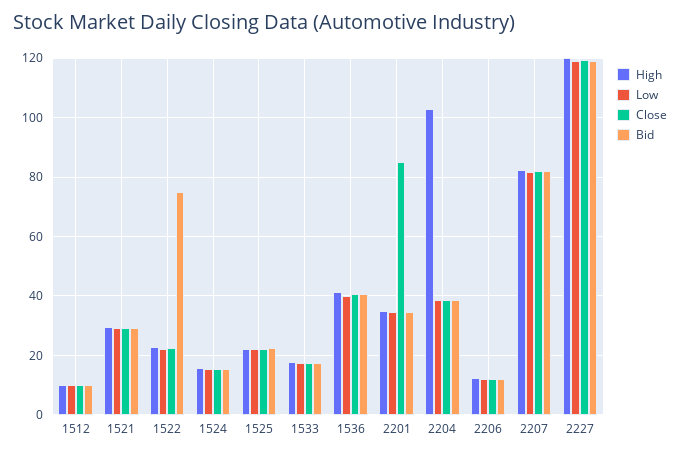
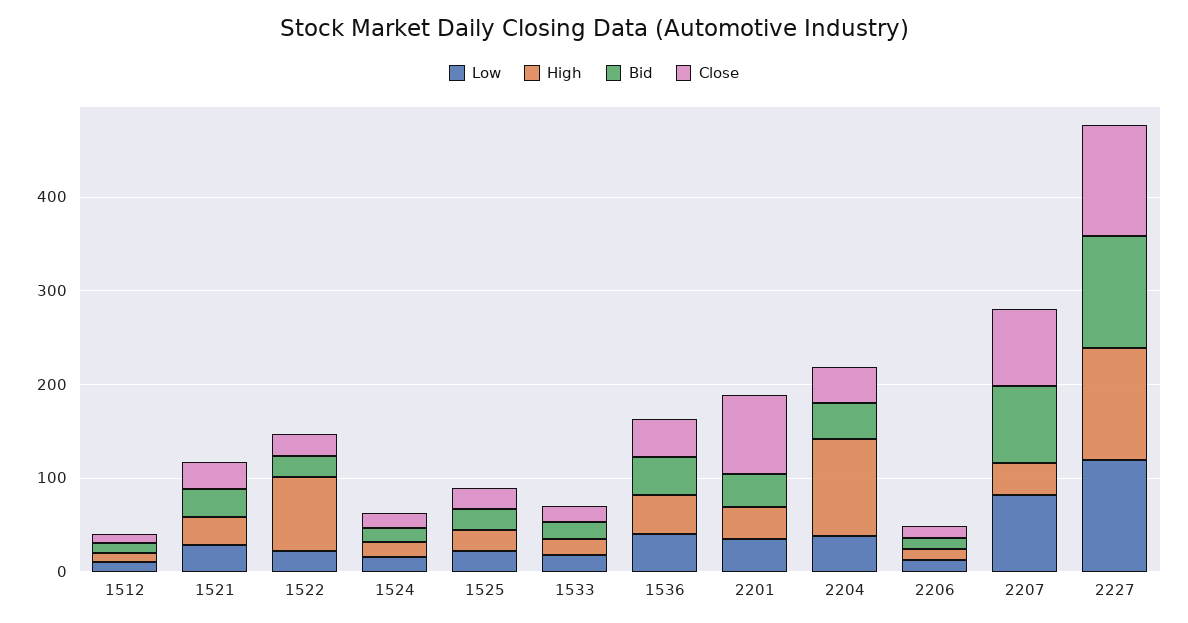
  {
    "High": {
      "1512": 10,
      "1521": 30,
-     "1522": 22.5,
+     "1522": 80,
      "1524": 15,
      "1525": 22.5,
      "1533": 17.5,
      "1536": 42.5,
      "2201": 35,
      "2204": 102.5,
      "2206": 12.5,
-     "2207": 82.5,
+     "2207": 40,
      "2227": 120
    },
    "Low": {
      "1512": 10,
      "1521": 30,
      "1522": 22.5,
      "1524": 15,
      "1525": 22.5,
      "1533": 17.5,
      "1536": 40,
      "2201": 35,
      "2204": 37.5,
      "2206": 12.5,
      "2207": 82.5,
      "2227": 120
    },
    "Close": {
      "1512": 10,
      "1521": 30,
      "1522": 22.5,
      "1524": 15,
      "1525": 22.5,
      "1533": 17.5,
      "1536": 40,
      "2201": 85,
      "2204": 37.5,
      "2206": 12.5,
      "2207": 82.5,
      "2227": 120
    },
    "Bid": {
      "1512": 10,
      "1521": 30,
-     "1522": 75,
+     "1522": 20,
      "1524": 15,
      "1525": 22.5,
      "1533": 17.5,
      "1536": 40,
      "2201": 35,
      "2204": 37.5,
      "2206": 12.5,
      "2207": 82.5,
      "2227": 120
    }
  }

